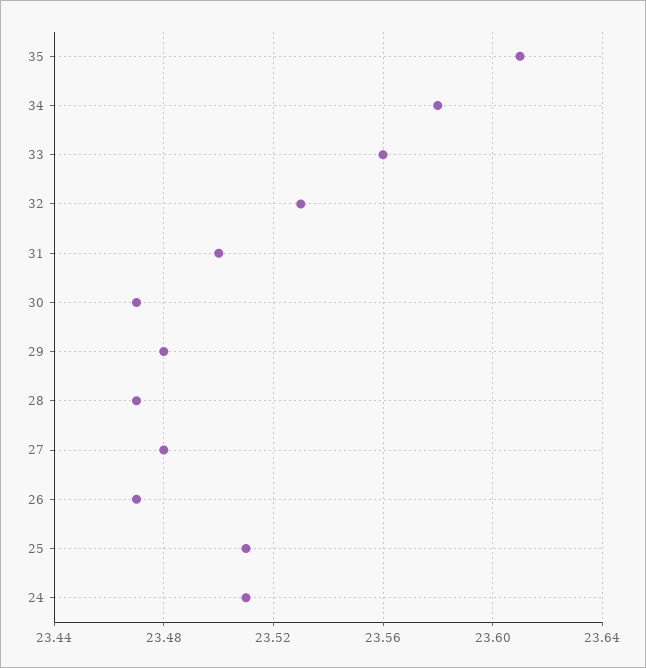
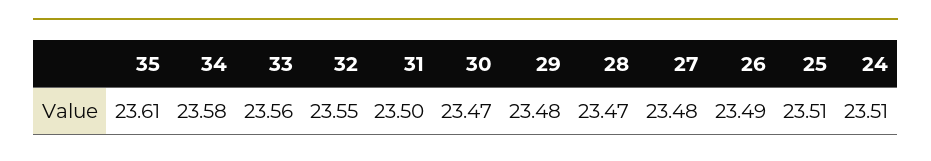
  {
    "35": 23.61,
    "34": 23.58,
    "33": 23.56,
-   "32": 23.53,
+   "32": 23.55,
    "31": 23.5,
    "30": 23.47,
    "29": 23.48,
    "28": 23.47,
    "27": 23.48,
-   "26": 23.47,
+   "26": 23.49,
    "25": 23.51,
    "24": 23.51
  }

